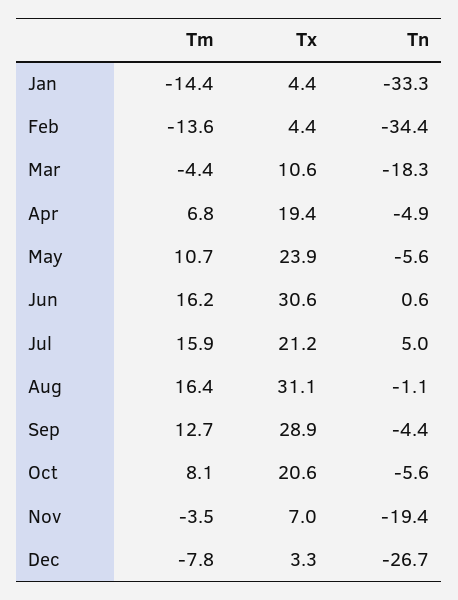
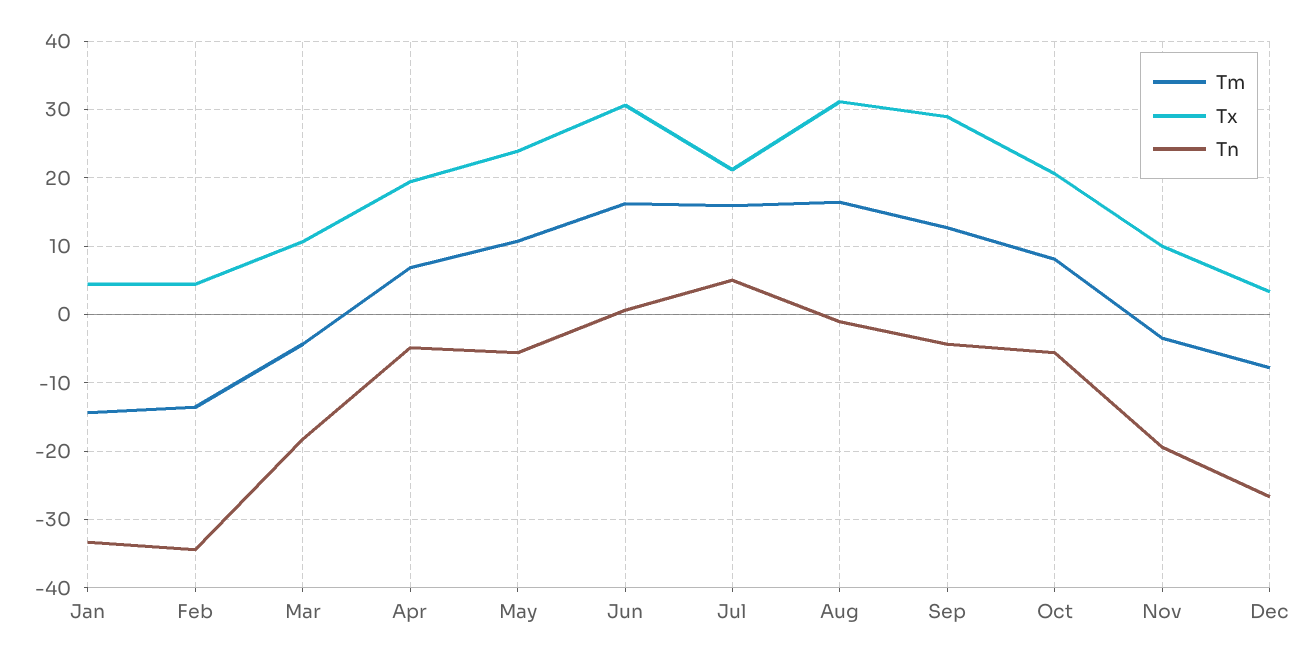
  {
    "Tm": {
      "Jan": -14.4,
      "Feb": -13.6,
      "Mar": -4.4,
      "Apr": 6.8,
      "May": 10.7,
      "Jun": 16.2,
      "Jul": 15.9,
      "Aug": 16.4,
      "Sep": 12.7,
      "Oct": 8.1,
      "Nov": -3.5,
      "Dec": -7.8
    },
    "Tx": {
      "Jan": 4.4,
      "Feb": 4.4,
      "Mar": 10.6,
      "Apr": 19.4,
      "May": 23.9,
      "Jun": 30.6,
      "Jul": 21.2,
      "Aug": 31.1,
      "Sep": 28.9,
      "Oct": 20.6,
-     "Nov": 7,
+     "Nov": 10,
      "Dec": 3.3
    },
    "Tn": {
      "Jan": -33.3,
      "Feb": -34.4,
      "Mar": -18.3,
      "Apr": -4.9,
      "May": -5.6,
      "Jun": 0.6,
      "Jul": 5,
      "Aug": -1.1,
      "Sep": -4.4,
      "Oct": -5.6,
      "Nov": -19.4,
      "Dec": -26.7
    }
  }

